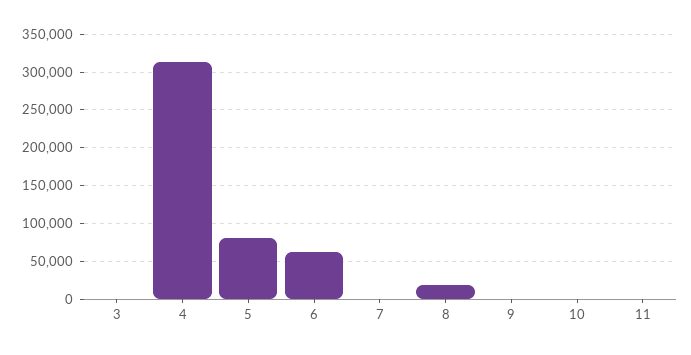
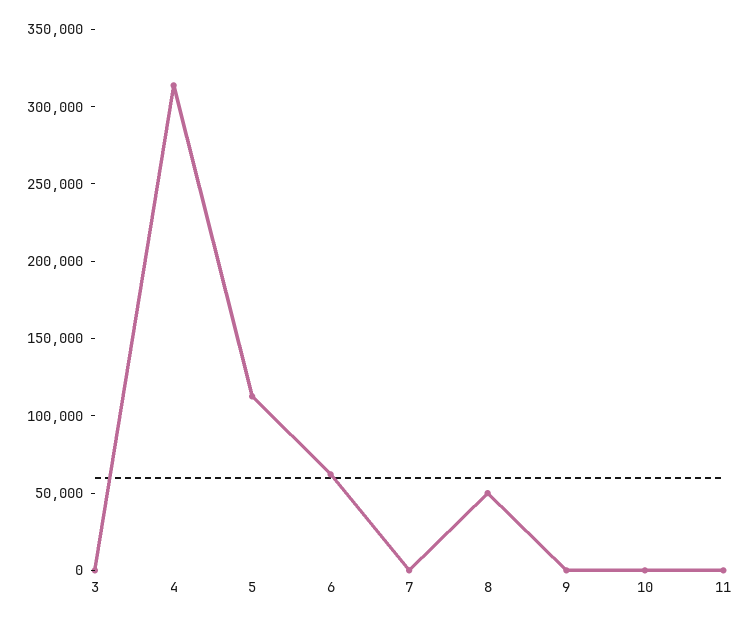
  {
    "3": 0,
    "4": 310000,
-   "5": 80000,
+   "5": 110000,
    "6": 60000,
    "7": 0,
-   "8": 20000,
+   "8": 50000,
    "9": 0,
    "10": 0,
    "11": 0
  }

